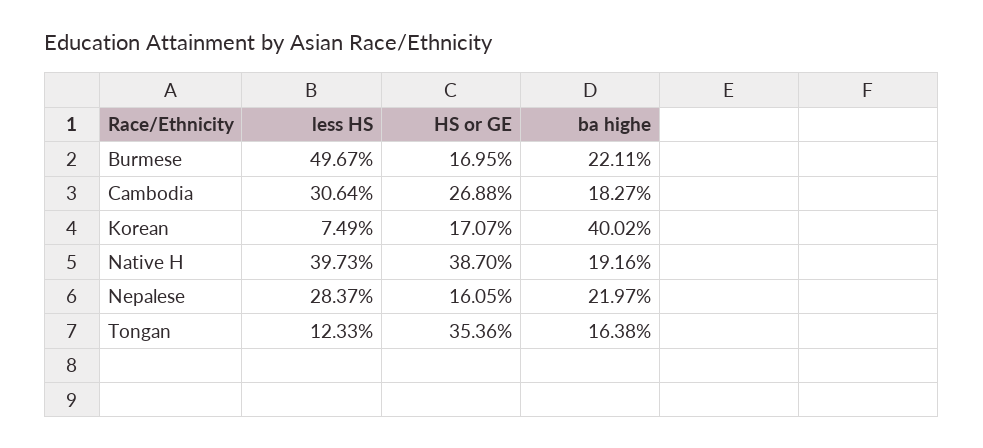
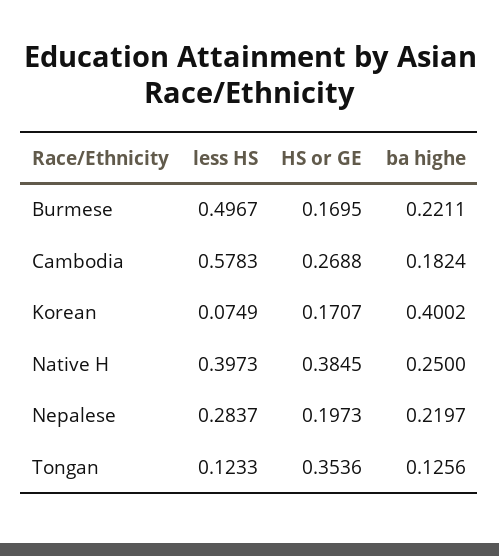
  {
    "less HS": {
      "Burmese": 0.4967,
-     "Cambodia": 0.3064,
+     "Cambodia": 0.5783,
      "Korean": 0.0749,
      "Native H": 0.3973,
      "Nepalese": 0.2837,
      "Tongan": 0.1233
    },
    "HS or GE": {
      "Burmese": 0.1695,
      "Cambodia": 0.2688,
      "Korean": 0.1707,
-     "Native H": 0.387,
+     "Native H": 0.3845,
-     "Nepalese": 0.1605,
+     "Nepalese": 0.1973,
      "Tongan": 0.3536
    },
    "ba highe": {
      "Burmese": 0.2211,
-     "Cambodia": 0.1827,
+     "Cambodia": 0.1824,
      "Korean": 0.4002,
-     "Native H": 0.1916,
+     "Native H": 0.25,
      "Nepalese": 0.2197,
-     "Tongan": 0.1638
+     "Tongan": 0.1256
    }
  }

